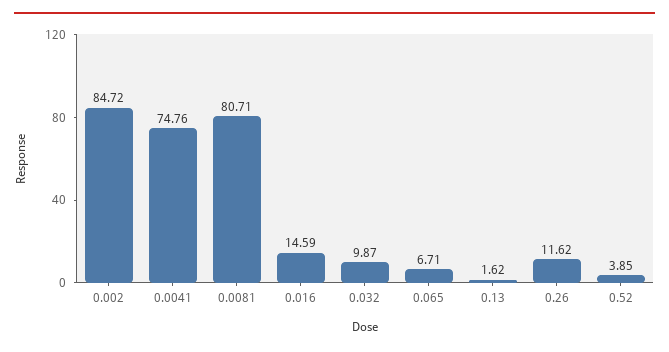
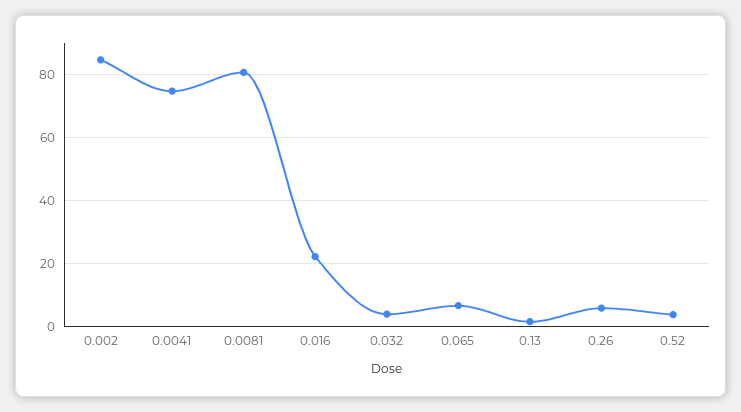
  {
    "0.002": 84.72,
    "0.0041": 74.76,
    "0.0081": 80.71,
-   "0.016": 14.59,
+   "0.016": 22,
-   "0.032": 9.87,
+   "0.032": 4,
    "0.065": 6.71,
    "0.13": 1.62,
-   "0.26": 11.62,
+   "0.26": 6,
    "0.52": 3.85
  }

